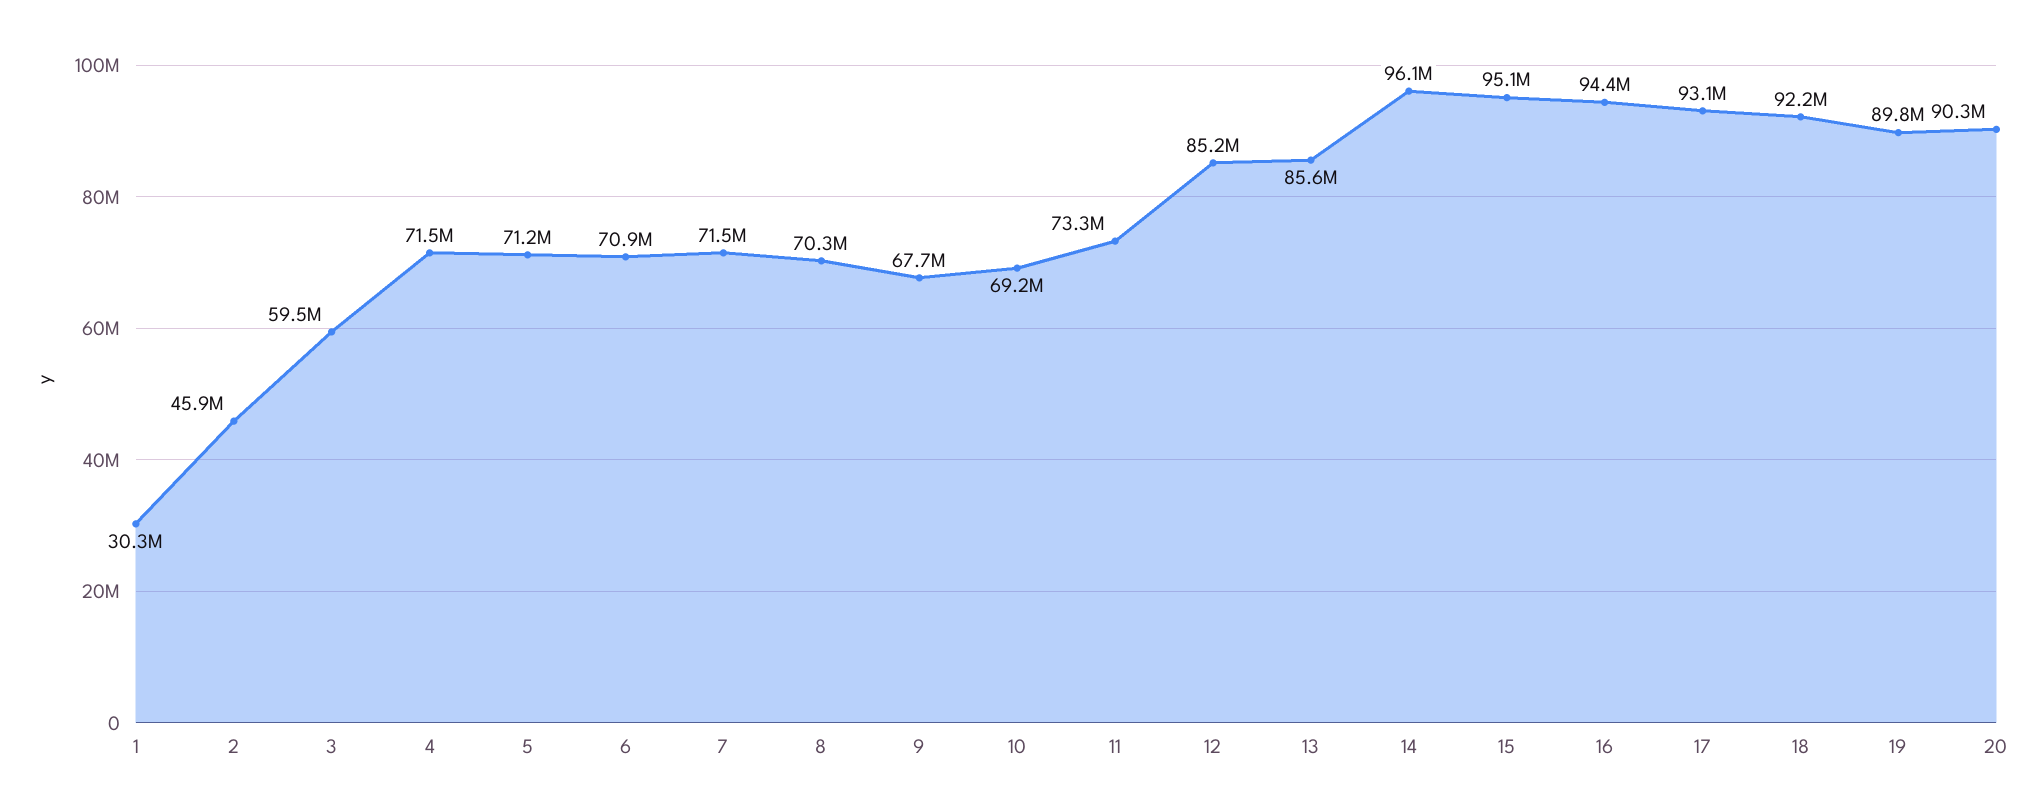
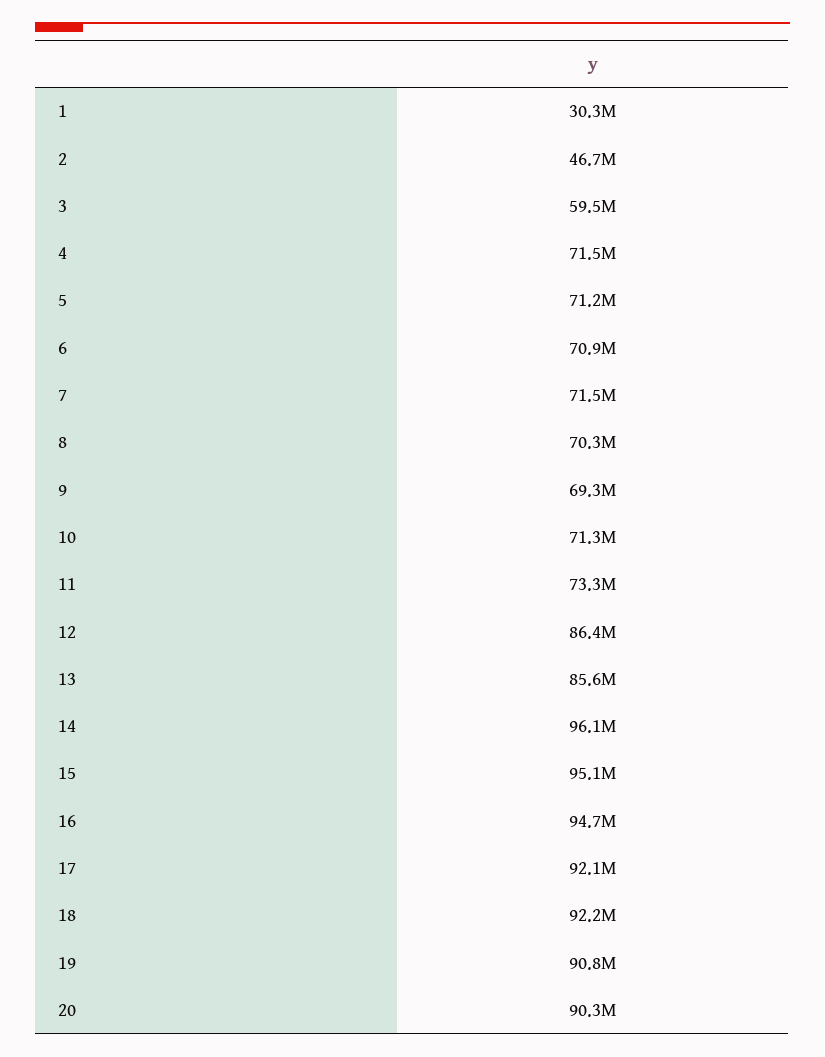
  {
    "1": 30300000,
-   "2": 45900000,
+   "2": 46700000,
    "3": 59500000,
    "4": 71500000,
    "5": 71200000,
    "6": 70900000,
    "7": 71500000,
    "8": 70300000,
-   "9": 67700000,
+   "9": 69300000,
-   "10": 69200000,
+   "10": 71300000,
    "11": 73300000,
-   "12": 85200000,
+   "12": 86400000,
    "13": 85600000,
    "14": 96100000,
    "15": 95100000,
-   "16": 94400000,
+   "16": 94700000,
-   "17": 93100000,
+   "17": 92100000,
    "18": 92200000,
-   "19": 89800000,
+   "19": 90800000,
    "20": 90300000
  }

